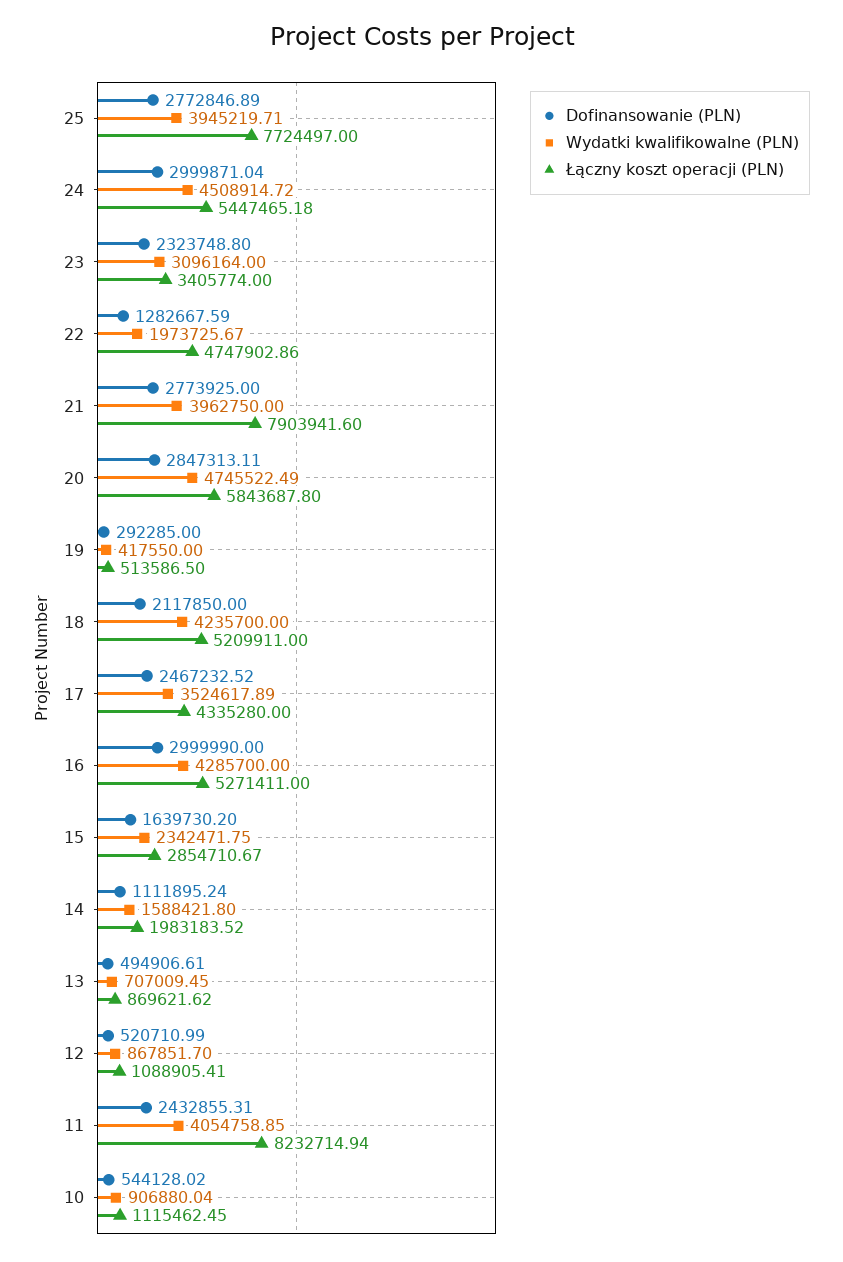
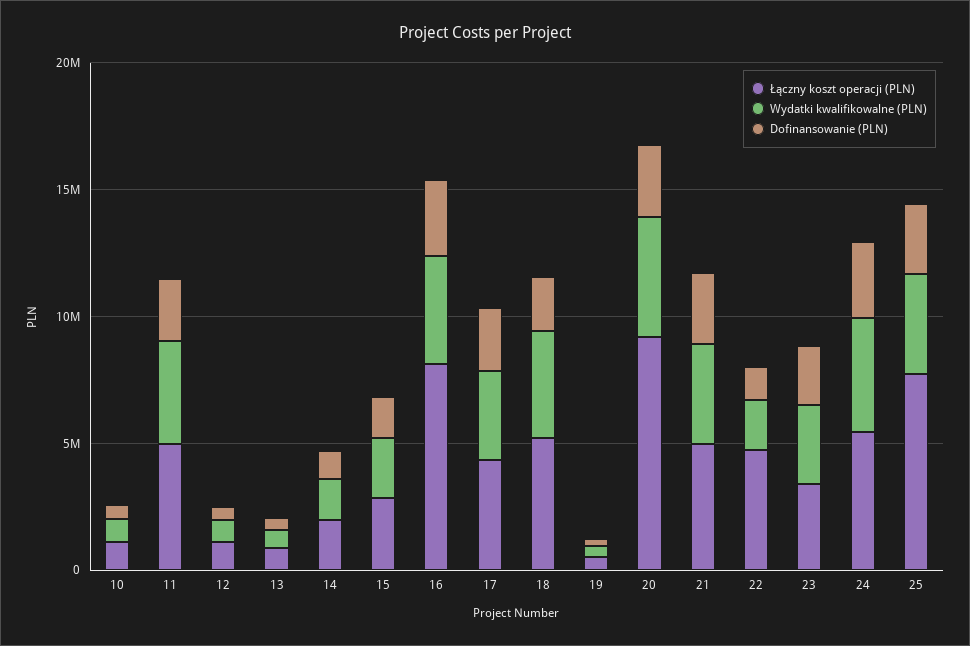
  {
    "Dofinansowanie (PLN)": {
      "25": 2772846.89,
      "24": 2999871.04,
      "23": 2323748.8,
      "22": 1282667.59,
      "21": 2773925,
      "20": 2847313.11,
      "19": 292285,
      "18": 2117850,
      "17": 2467232.52,
      "16": 2999990,
      "15": 1639730.2,
      "14": 1111895.24,
      "13": 494906.61,
      "12": 520710.99,
      "11": 2432855.31,
      "10": 544128.02
    },
    "Wydatki kwalifikowalne (PLN)": {
      "25": 3945219.71,
      "24": 4508914.72,
      "23": 3096164,
      "22": 1973725.67,
      "21": 3962750,
      "20": 4745522.49,
      "19": 417550,
      "18": 4235700,
      "17": 3524617.89,
      "16": 4285700,
      "15": 2342471.75,
      "14": 1588421.8,
      "13": 707009.45,
      "12": 867851.7,
      "11": 4054758.85,
      "10": 906880.04
    },
    "Łączny koszt operacji (PLN)": {
      "25": 7724497,
      "24": 5447465.18,
      "23": 3405774,
      "22": 4747902.86,
-     "21": 7903941.6,
+     "21": 5000000,
-     "20": 5843687.8,
+     "20": 9000000,
      "19": 513586.5,
      "18": 5209911,
      "17": 4335280,
-     "16": 5271411,
+     "16": 8000000,
      "15": 2854710.67,
      "14": 1983183.52,
      "13": 869621.62,
      "12": 1088905.41,
-     "11": 8232714.94,
+     "11": 5000000,
      "10": 1115462.45
    }
  }

